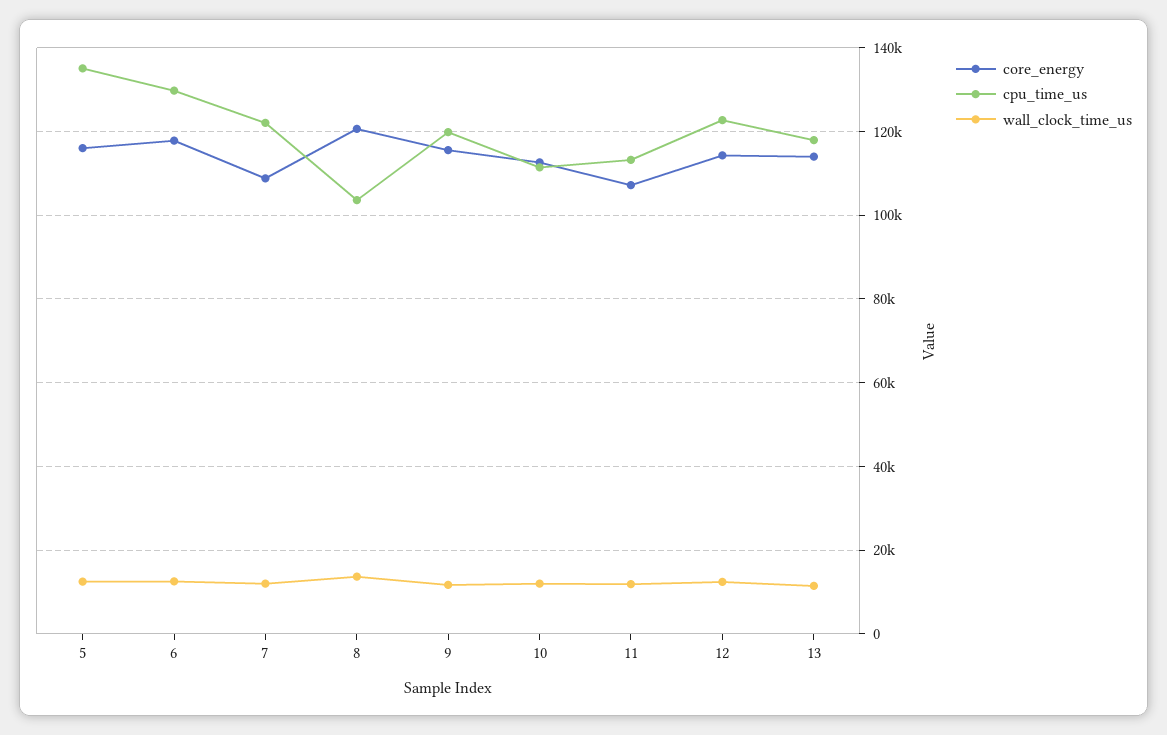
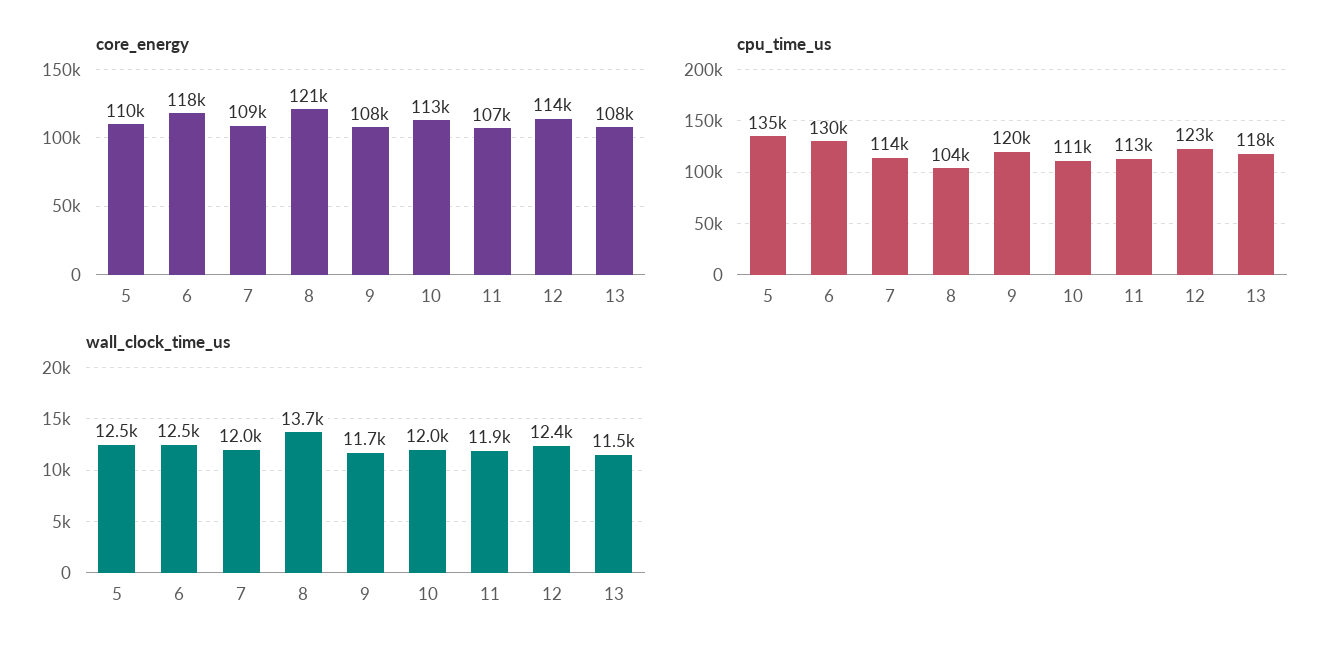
  {
    "core_energy": {
-     "5": 116000,
+     "5": 110000,
      "6": 118000,
      "7": 109000,
      "8": 121000,
-     "9": 116000,
+     "9": 108000,
      "10": 113000,
      "11": 107000,
      "12": 114000,
-     "13": 114000
+     "13": 108000
    },
    "cpu_time_us": {
      "5": 135000,
      "6": 130000,
-     "7": 122000,
+     "7": 114000,
      "8": 104000,
      "9": 120000,
      "10": 111000,
      "11": 113000,
      "12": 123000,
      "13": 118000
    },
    "wall_clock_time_us": {
      "5": 12500,
      "6": 12500,
      "7": 12000,
      "8": 13700,
      "9": 11700,
      "10": 12000,
      "11": 11900,
      "12": 12400,
      "13": 11500
    }
  }

